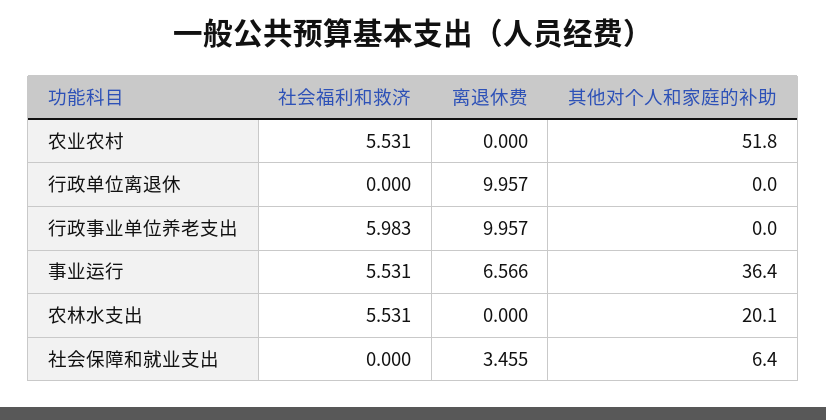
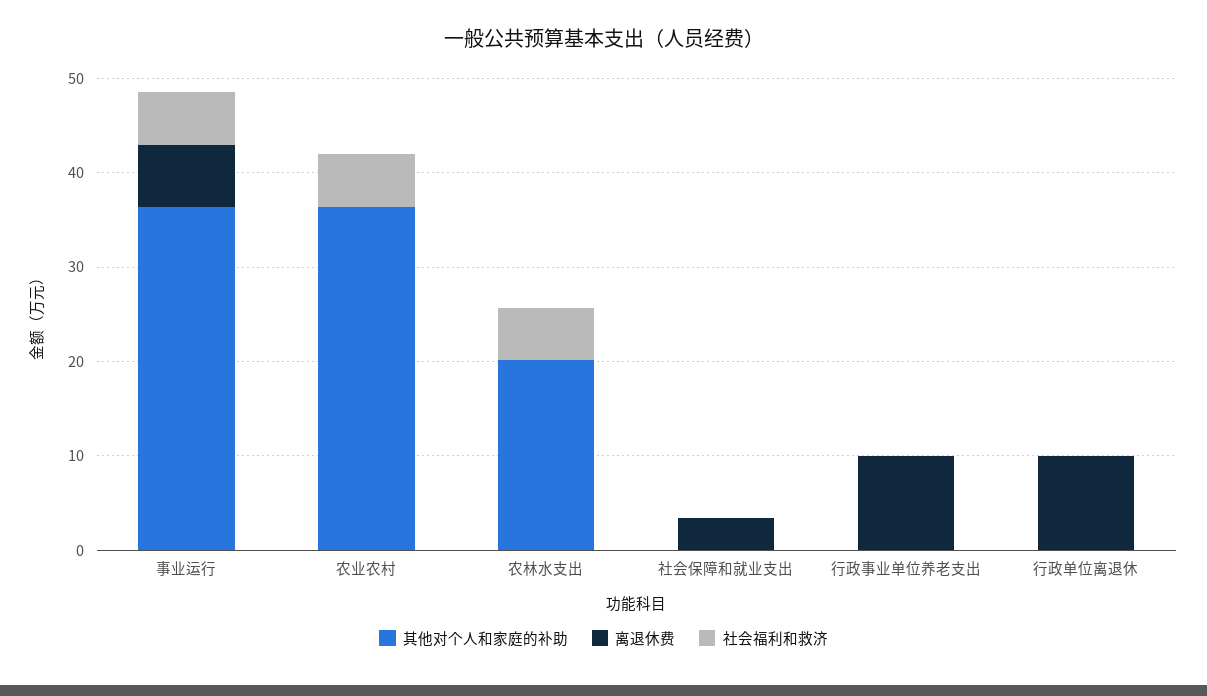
  {
    "社会福利和救济": {
      "农业农村": 5.531,
      "行政单位离退休": 0,
-     "行政事业单位养老支出": 5.983,
+     "行政事业单位养老支出": 0,
      "事业运行": 5.531,
      "农林水支出": 5.531,
      "社会保障和就业支出": 0
    },
    "离退休费": {
      "农业农村": 0,
      "行政单位离退休": 9.957,
      "行政事业单位养老支出": 9.957,
      "事业运行": 6.566,
      "农林水支出": 0,
      "社会保障和就业支出": 3.455
    },
    "其他对个人和家庭的补助": {
-     "农业农村": 51.8,
+     "农业农村": 36,
      "行政单位离退休": 0,
      "行政事业单位养老支出": 0,
      "事业运行": 36.4,
      "农林水支出": 20.1,
-     "社会保障和就业支出": 6.4
+     "社会保障和就业支出": 0
    }
  }

